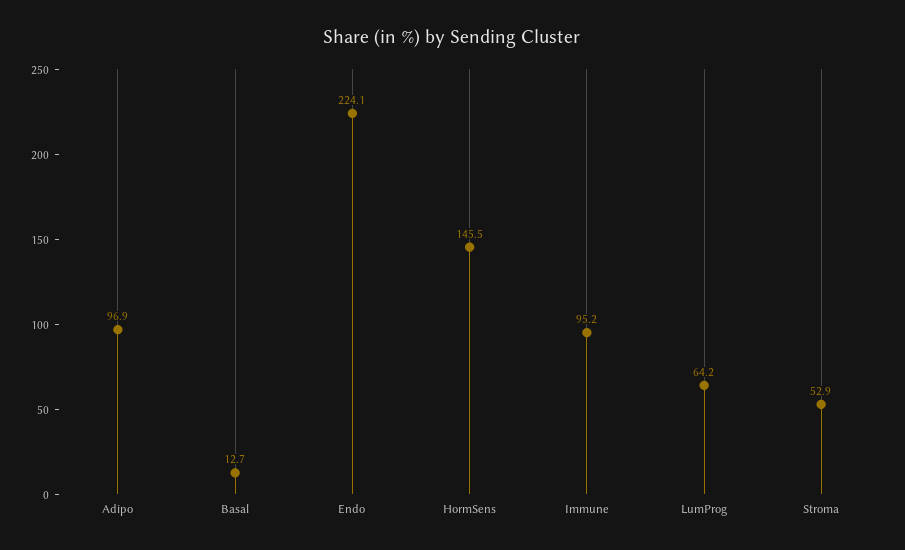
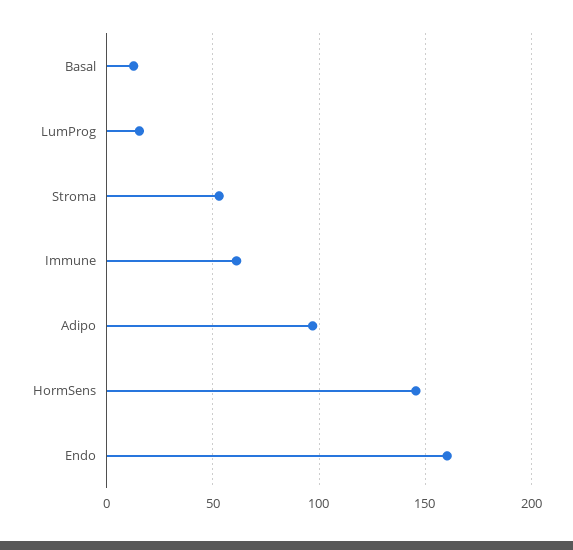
  {
    "Adipo": 96.9,
    "Basal": 12.7,
-   "Endo": 224.1,
+   "Endo": 160,
    "HormSens": 145.5,
-   "Immune": 95.2,
+   "Immune": 60,
-   "LumProg": 64.2,
+   "LumProg": 15,
    "Stroma": 52.9
  }

